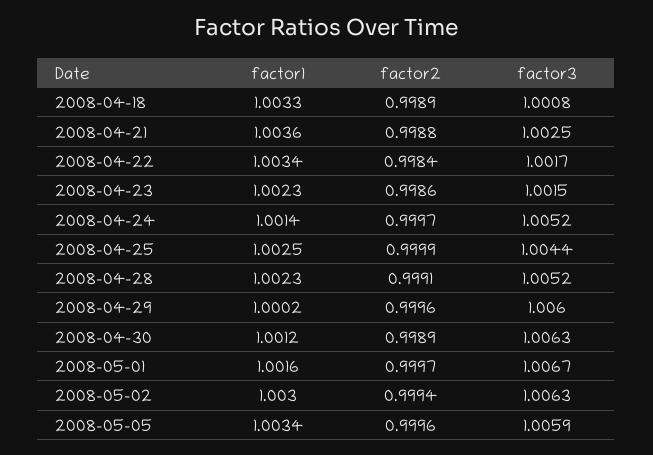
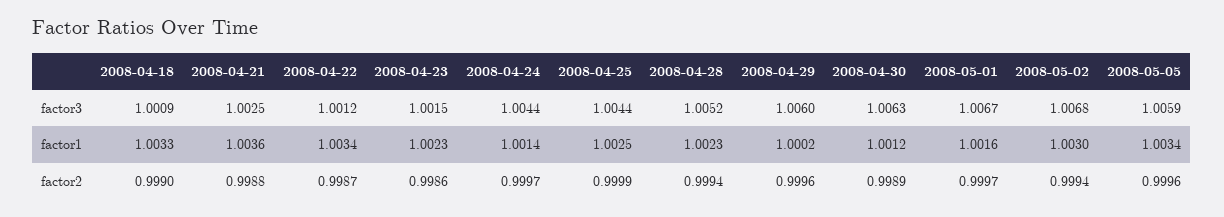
  {
    "factor1": {
      "2008-04-18": 1.0033,
      "2008-04-21": 1.0036,
      "2008-04-22": 1.0034,
      "2008-04-23": 1.0023,
      "2008-04-24": 1.0014,
      "2008-04-25": 1.0025,
      "2008-04-28": 1.0023,
      "2008-04-29": 1.0002,
      "2008-04-30": 1.0012,
      "2008-05-01": 1.0016,
      "2008-05-02": 1.003,
      "2008-05-05": 1.0034
    },
    "factor2": {
-     "2008-04-18": 0.9989,
+     "2008-04-18": 0.999,
      "2008-04-21": 0.9988,
-     "2008-04-22": 0.9984,
+     "2008-04-22": 0.9987,
      "2008-04-23": 0.9986,
      "2008-04-24": 0.9997,
      "2008-04-25": 0.9999,
-     "2008-04-28": 0.9991,
+     "2008-04-28": 0.9994,
      "2008-04-29": 0.9996,
      "2008-04-30": 0.9989,
      "2008-05-01": 0.9997,
      "2008-05-02": 0.9994,
      "2008-05-05": 0.9996
    },
    "factor3": {
-     "2008-04-18": 1.0008,
+     "2008-04-18": 1.0009,
      "2008-04-21": 1.0025,
-     "2008-04-22": 1.0017,
+     "2008-04-22": 1.0012,
      "2008-04-23": 1.0015,
-     "2008-04-24": 1.0052,
+     "2008-04-24": 1.0044,
      "2008-04-25": 1.0044,
      "2008-04-28": 1.0052,
      "2008-04-29": 1.006,
      "2008-04-30": 1.0063,
      "2008-05-01": 1.0067,
-     "2008-05-02": 1.0063,
+     "2008-05-02": 1.0068,
      "2008-05-05": 1.0059
    }
  }

